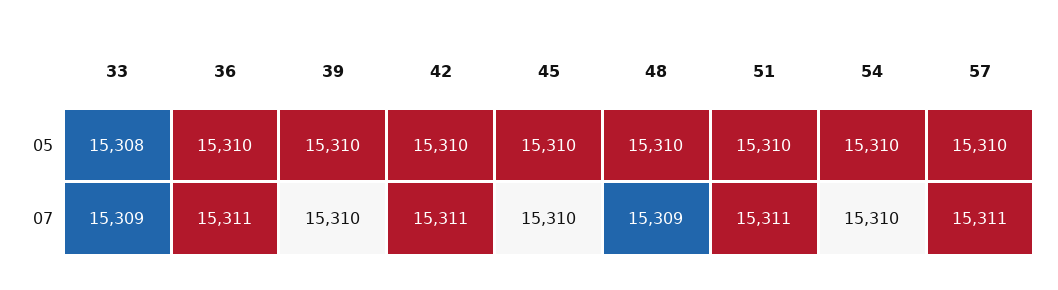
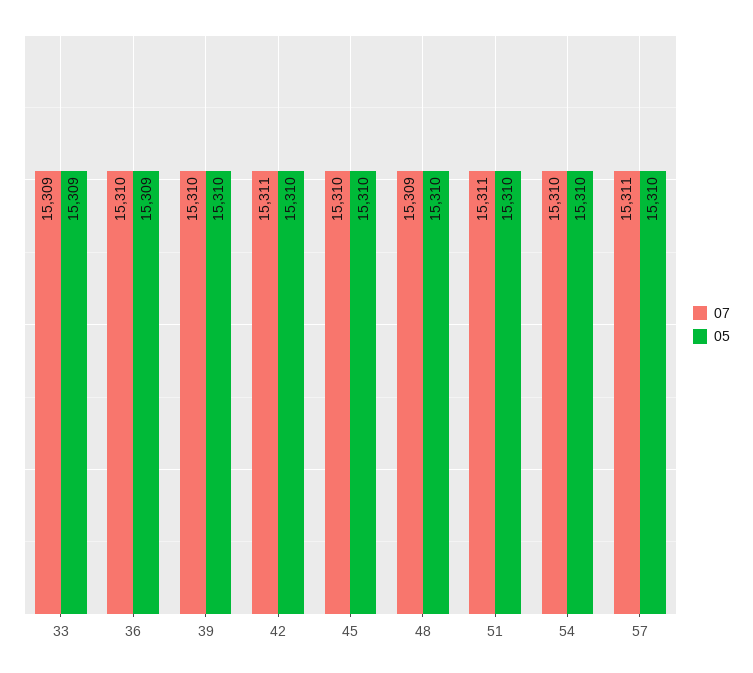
  {
    "05": {
-     "33": 15308,
+     "33": 15309,
-     "36": 15310,
+     "36": 15309,
      "39": 15310,
      "42": 15310,
      "45": 15310,
      "48": 15310,
      "51": 15310,
      "54": 15310,
      "57": 15310
    },
    "07": {
      "33": 15309,
-     "36": 15311,
+     "36": 15310,
      "39": 15310,
      "42": 15311,
      "45": 15310,
      "48": 15309,
      "51": 15311,
      "54": 15310,
      "57": 15311
    }
  }

